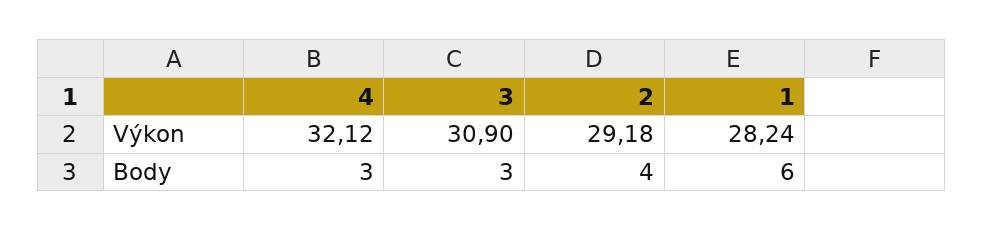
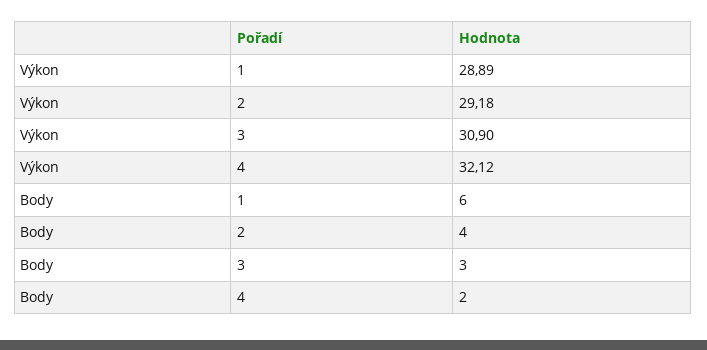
  {
    "4": {
      "Výkon": 32.12,
-     "Body": 3
+     "Body": 2
    },
    "3": {
      "Výkon": 30.9,
      "Body": 3
    },
    "2": {
      "Výkon": 29.18,
      "Body": 4
    },
    "1": {
-     "Výkon": 28.24,
+     "Výkon": 28.89,
      "Body": 6
    }
  }

